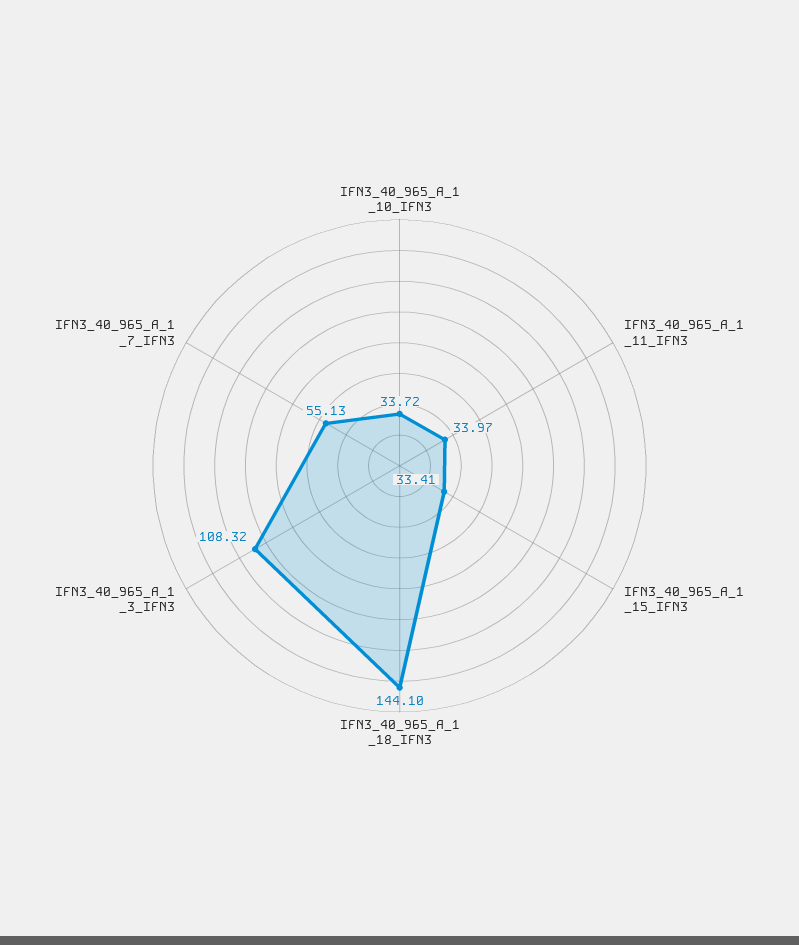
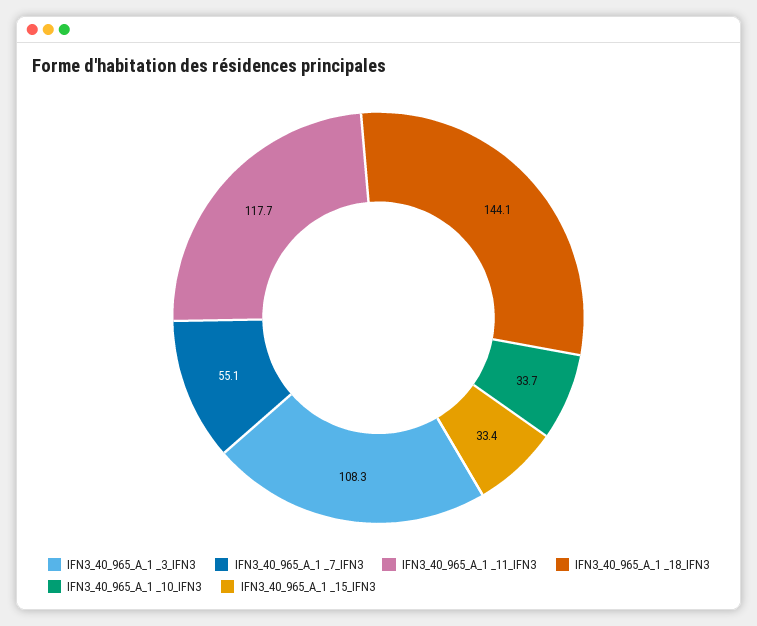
  {
    "IFN3_40_965_A_1 _10_IFN3": 33.72,
-   "IFN3_40_965_A_1 _11_IFN3": 33.97,
+   "IFN3_40_965_A_1 _11_IFN3": 117.7,
    "IFN3_40_965_A_1 _15_IFN3": 33.41,
    "IFN3_40_965_A_1 _18_IFN3": 144.1,
    "IFN3_40_965_A_1 _3_IFN3": 108.32,
    "IFN3_40_965_A_1 _7_IFN3": 55.13
  }

